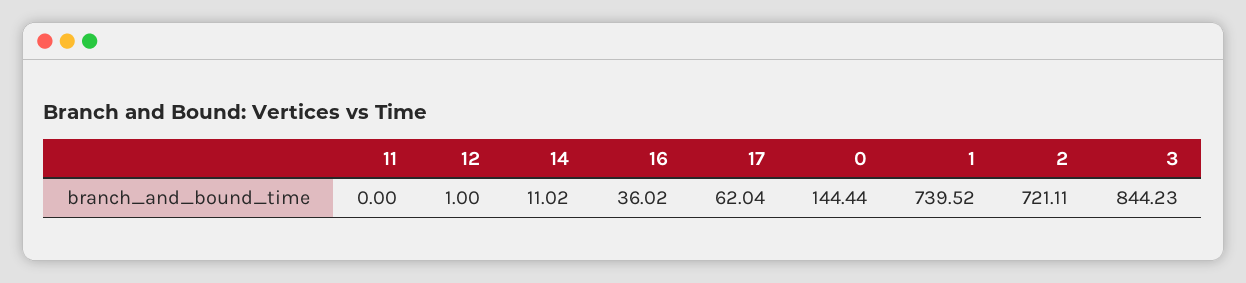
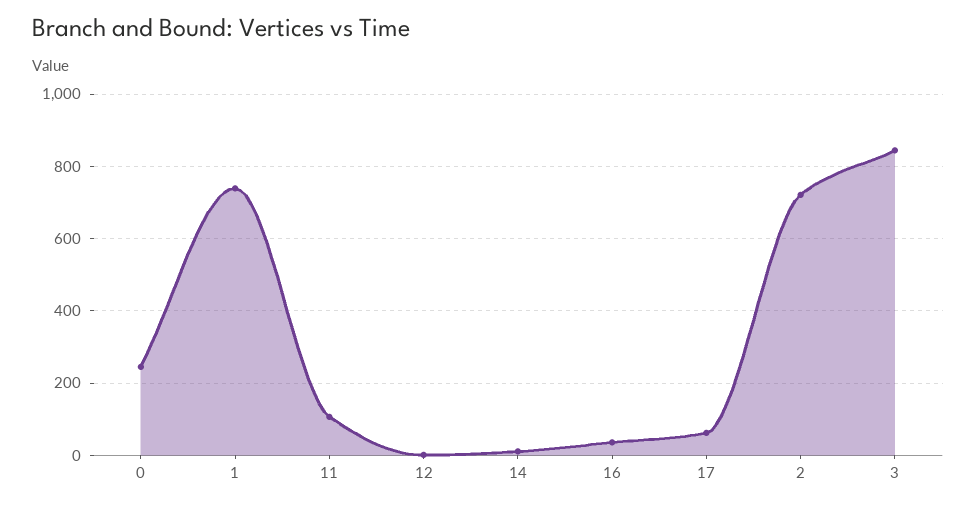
  {
-   "11": 0,
+   "11": 100,
    "12": 1,
    "14": 11.02,
    "16": 36.02,
    "17": 62.04,
-   "0": 144.44,
+   "0": 240,
    "1": 739.52,
    "2": 721.11,
    "3": 844.23
  }

